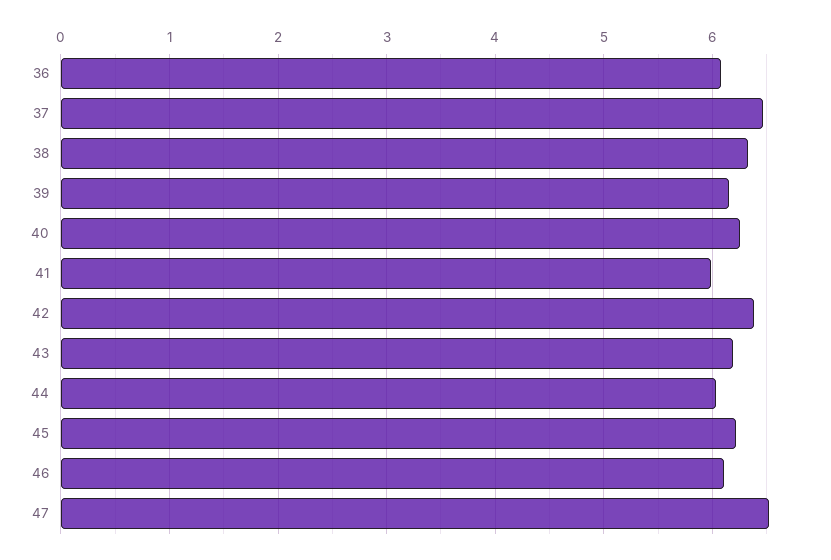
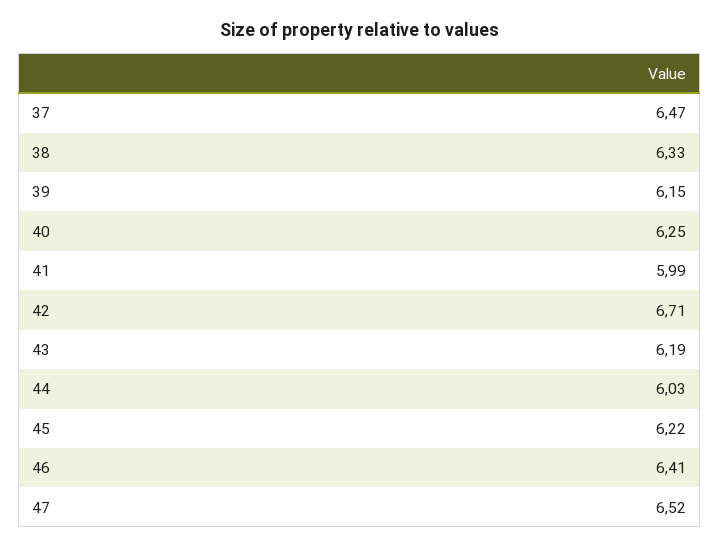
  {
-   "36": 6.1,
    "37": 6.47,
    "38": 6.33,
    "39": 6.15,
    "40": 6.25,
    "41": 5.99,
-   "42": 6.4,
+   "42": 6.71,
    "43": 6.19,
    "44": 6.03,
    "45": 6.22,
-   "46": 6.1,
+   "46": 6.41,
    "47": 6.52
  }

